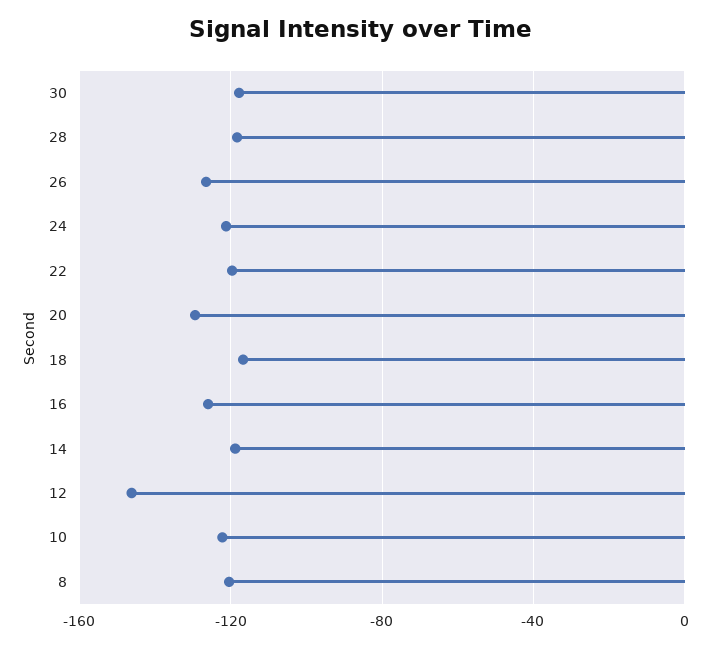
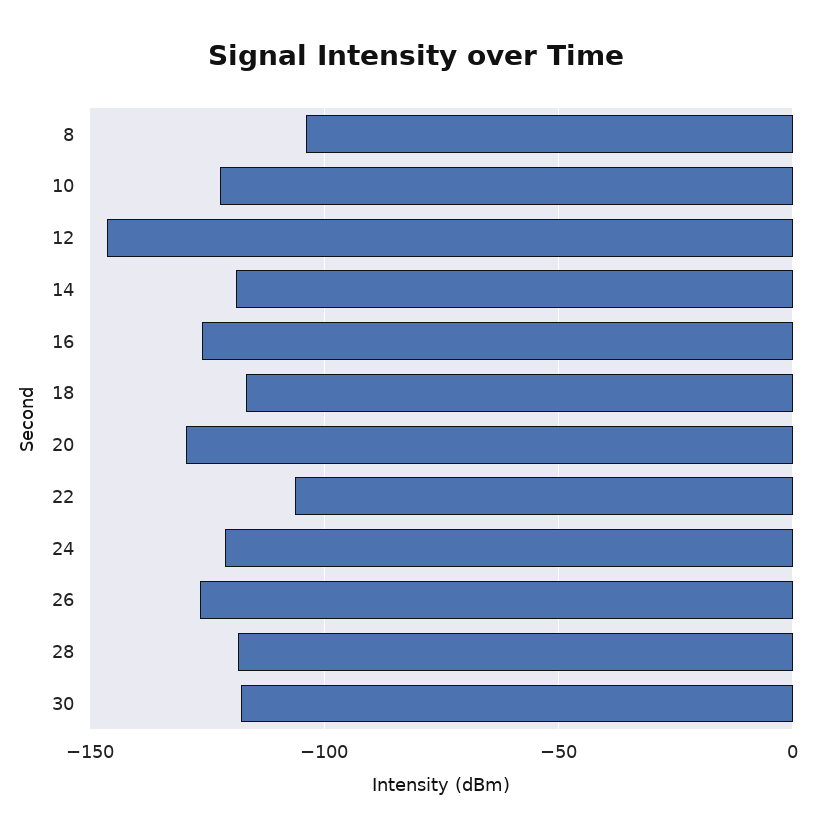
  {
    "30": -120,
    "28": -120,
    "26": -125,
    "24": -120,
-   "22": -120,
+   "22": -105,
    "20": -130,
    "18": -115,
    "16": -125,
    "14": -120,
    "12": -145,
    "10": -120,
-   "8": -120
+   "8": -105
  }

